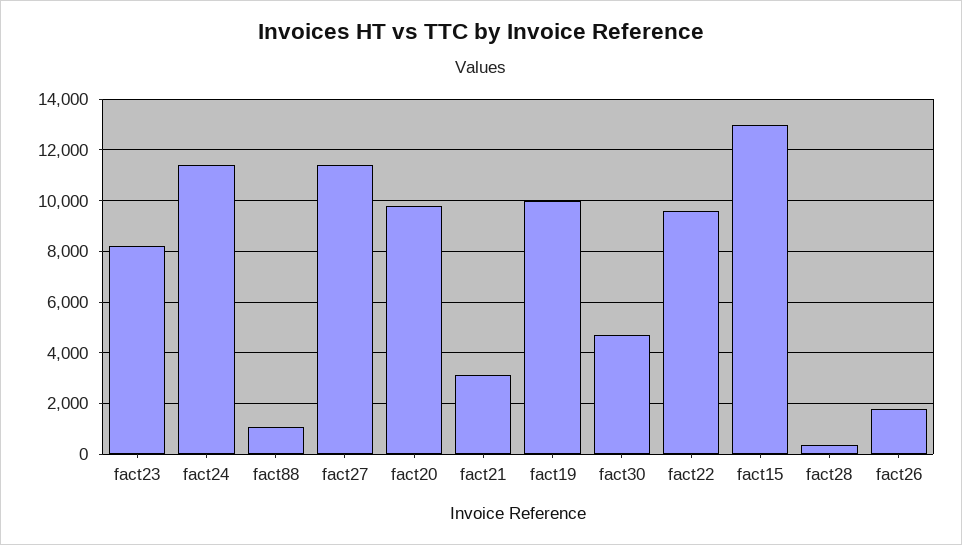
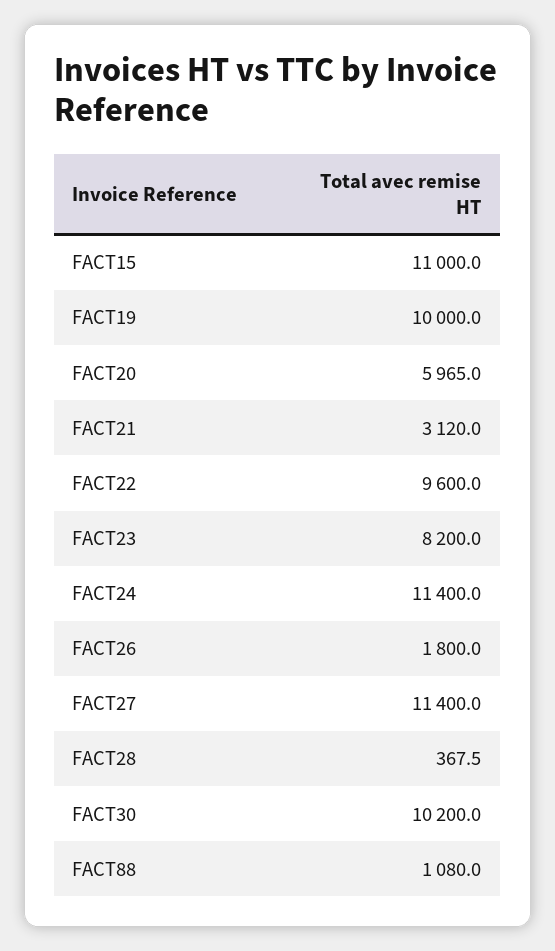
  {
    "fact23": 8200,
    "fact24": 11400,
    "fact88": 1080,
    "fact27": 11400,
-   "fact20": 9750,
+   "fact20": 5965,
    "fact21": 3120,
    "fact19": 10000,
-   "fact30": 4750,
+   "fact30": 10200,
    "fact22": 9600,
-   "fact15": 13000,
+   "fact15": 11000,
    "fact28": 367.5,
    "fact26": 1800
  }

